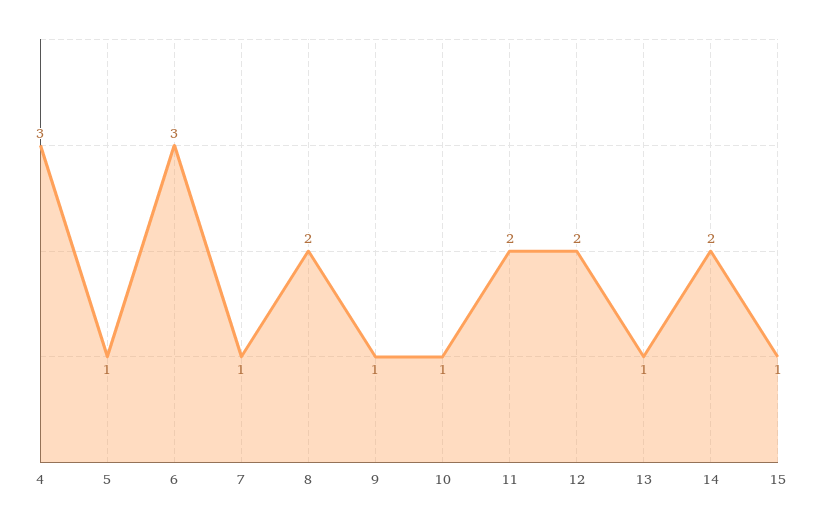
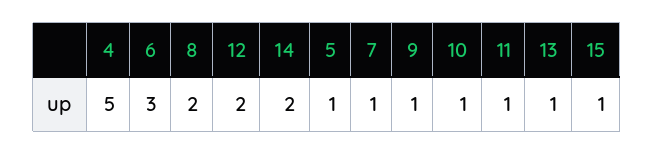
  {
-   "4": 3,
+   "4": 5,
    "5": 1,
    "6": 3,
    "7": 1,
    "8": 2,
    "9": 1,
    "10": 1,
-   "11": 2,
+   "11": 1,
    "12": 2,
    "13": 1,
    "14": 2,
    "15": 1
  }

